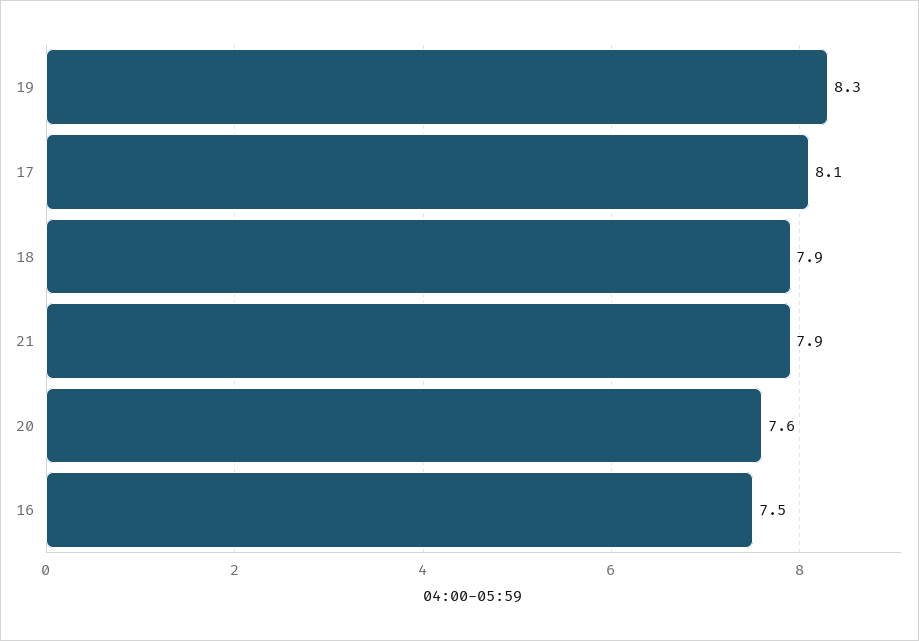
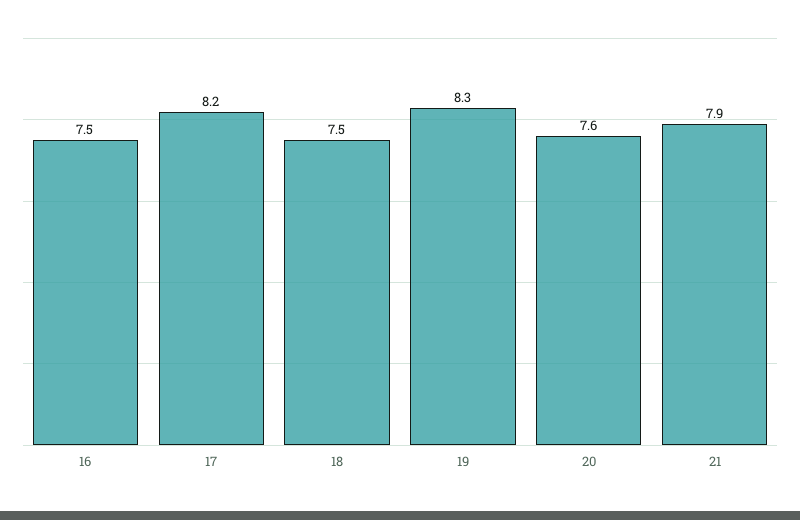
  {
    "19": 8.3,
-   "17": 8.1,
+   "17": 8.2,
-   "18": 7.9,
+   "18": 7.5,
    "21": 7.9,
    "20": 7.6,
    "16": 7.5
  }

